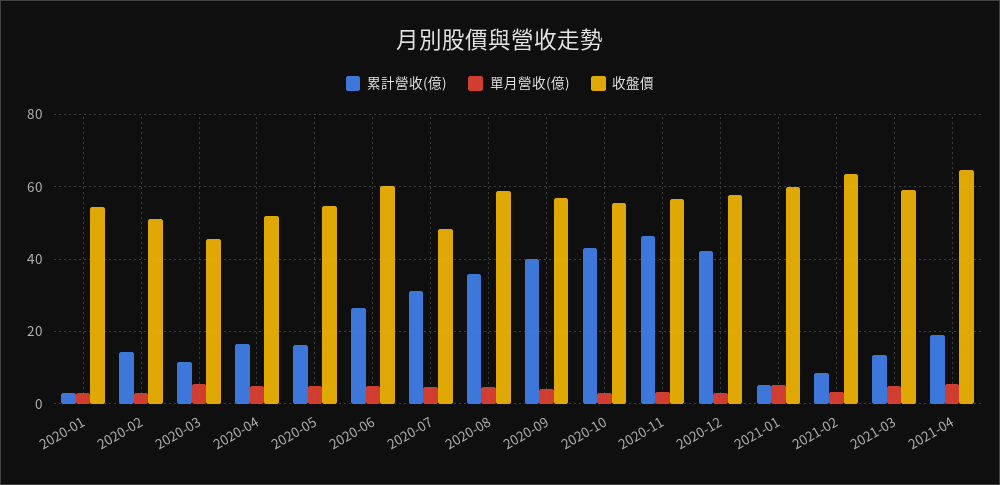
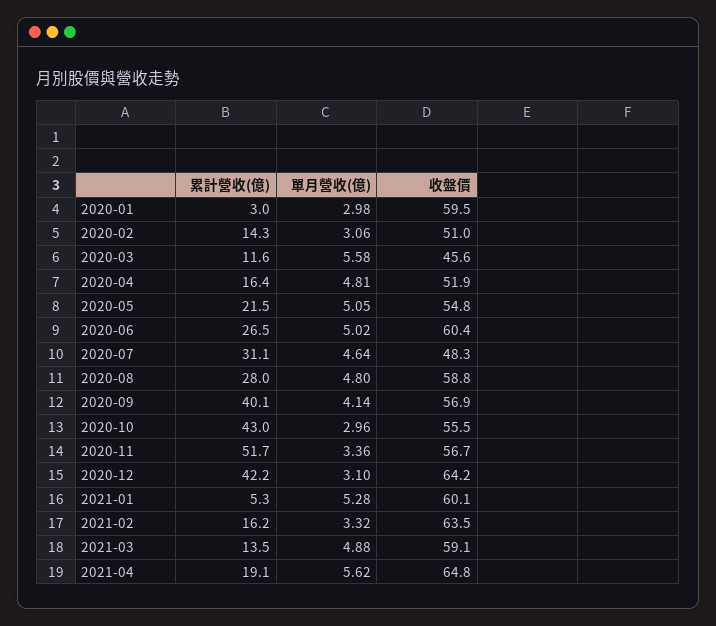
  {
    "累計營收(億)": {
      "2020-01": 3,
      "2020-02": 14.3,
      "2020-03": 11.6,
      "2020-04": 16.4,
-     "2020-05": 16,
+     "2020-05": 21.5,
      "2020-06": 26.5,
      "2020-07": 31.1,
-     "2020-08": 36,
+     "2020-08": 28,
      "2020-09": 40.1,
      "2020-10": 43,
-     "2020-11": 46,
+     "2020-11": 51.7,
      "2020-12": 42.2,
      "2021-01": 5.3,
-     "2021-02": 8,
+     "2021-02": 16.2,
      "2021-03": 13.5,
      "2021-04": 19.1
    },
    "單月營收(億)": {
      "2020-01": 2.98,
      "2020-02": 3.06,
      "2020-03": 5.58,
      "2020-04": 4.81,
      "2020-05": 5.05,
      "2020-06": 5.02,
      "2020-07": 4.64,
      "2020-08": 4.8,
      "2020-09": 4.14,
      "2020-10": 2.96,
      "2020-11": 3.36,
      "2020-12": 3.1,
      "2021-01": 5.28,
      "2021-02": 3.32,
      "2021-03": 4.88,
      "2021-04": 5.62
    },
    "收盤價": {
-     "2020-01": 54,
+     "2020-01": 59.5,
      "2020-02": 51,
      "2020-03": 45.6,
      "2020-04": 51.9,
      "2020-05": 54.8,
      "2020-06": 60.4,
      "2020-07": 48.3,
      "2020-08": 58.8,
      "2020-09": 56.9,
      "2020-10": 55.5,
      "2020-11": 56.7,
-     "2020-12": 58,
+     "2020-12": 64.2,
      "2021-01": 60.1,
      "2021-02": 63.5,
      "2021-03": 59.1,
      "2021-04": 64.8
    }
  }

